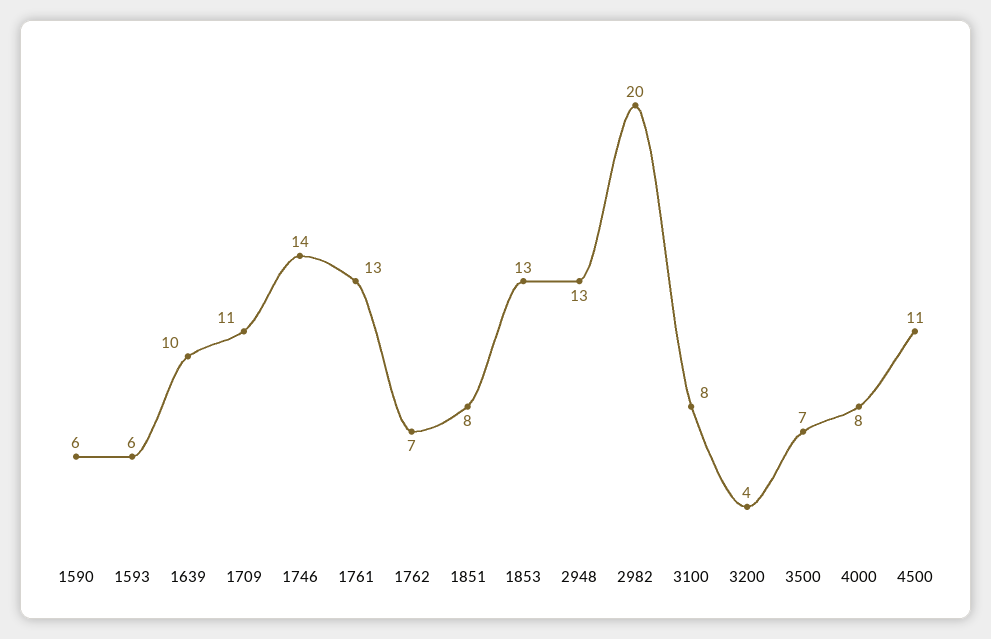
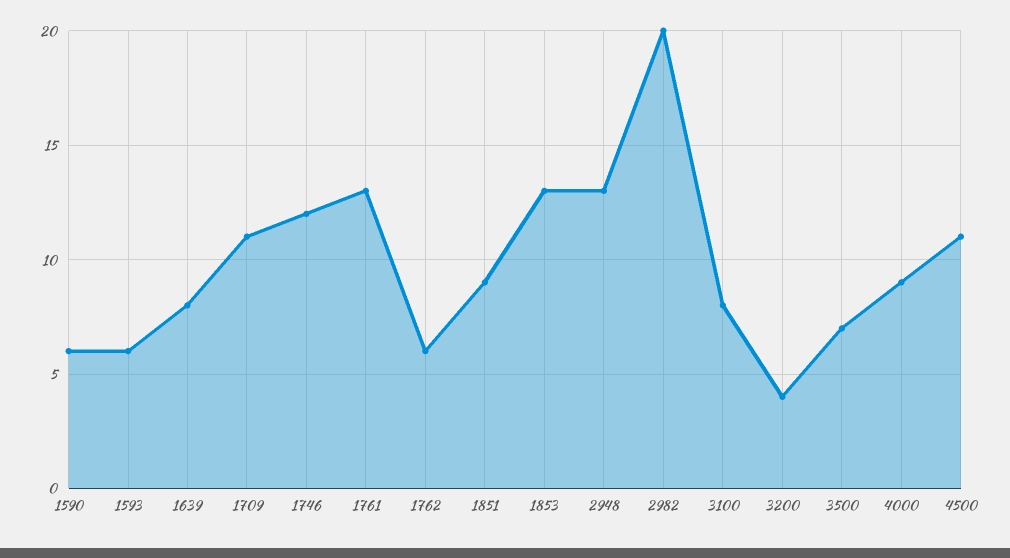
  {
    "1590": 6,
    "1593": 6,
-   "1639": 10,
+   "1639": 8,
    "1709": 11,
-   "1746": 14,
+   "1746": 12,
    "1761": 13,
-   "1762": 7,
+   "1762": 6,
-   "1851": 8,
+   "1851": 9,
    "1853": 13,
    "2948": 13,
    "2982": 20,
    "3100": 8,
    "3200": 4,
    "3500": 7,
-   "4000": 8,
+   "4000": 9,
    "4500": 11
  }

